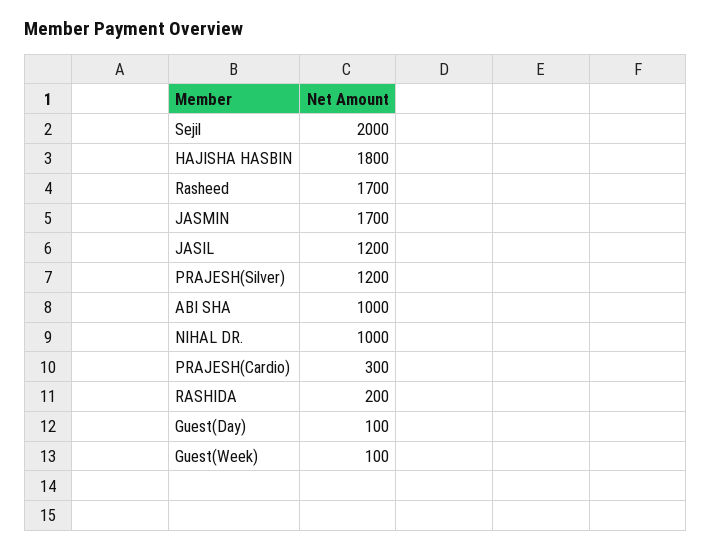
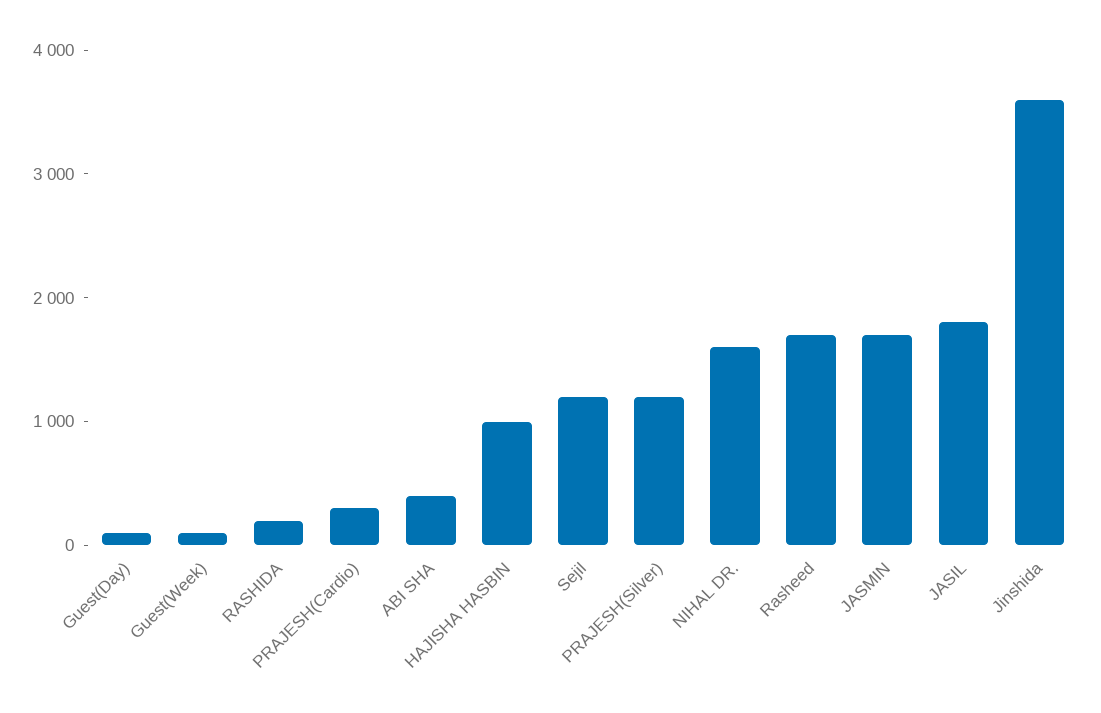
  {
-   "Sejil": 2000,
+   "Sejil": 1200,
-   "HAJISHA HASBIN": 1800,
+   "HAJISHA HASBIN": 1000,
    "Rasheed": 1700,
    "JASMIN": 1700,
-   "JASIL": 1200,
+   "JASIL": 1800,
    "PRAJESH(Silver)": 1200,
-   "ABI SHA": 1000,
+   "ABI SHA": 400,
-   "NIHAL DR.": 1000,
+   "NIHAL DR.": 1600,
    "PRAJESH(Cardio)": 300,
    "RASHIDA": 200,
    "Guest(Day)": 100,
-   "Guest(Week)": 100
+   "Guest(Week)": 100,
+   "Jinshida": 3600
  }

